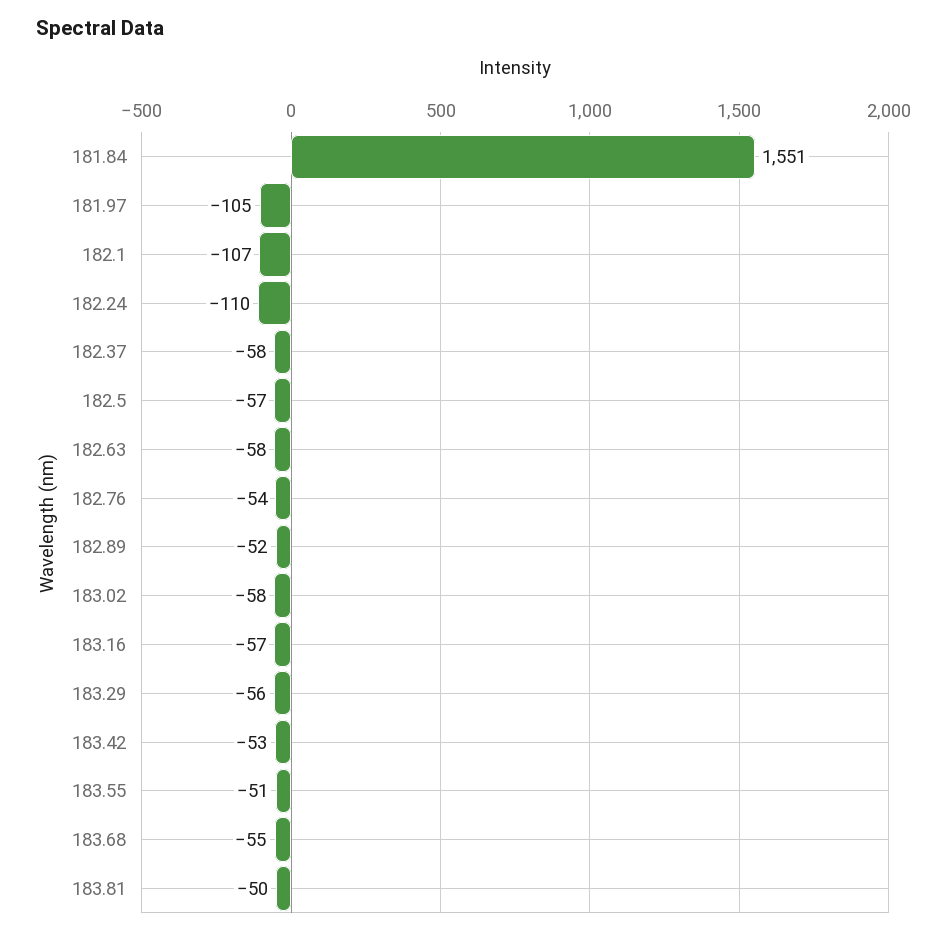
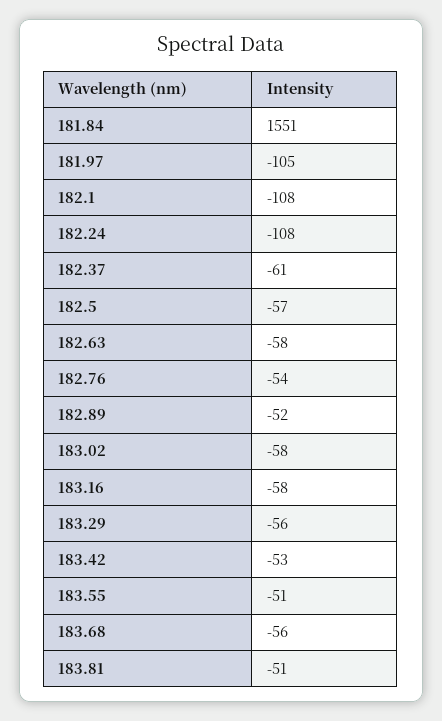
  {
    "181.84": 1551,
    "181.97": -105,
-   "182.1": -107,
+   "182.1": -108,
-   "182.24": -110,
+   "182.24": -108,
-   "182.37": -58,
+   "182.37": -61,
    "182.5": -57,
    "182.63": -58,
    "182.76": -54,
    "182.89": -52,
    "183.02": -58,
-   "183.16": -57,
+   "183.16": -58,
    "183.29": -56,
    "183.42": -53,
    "183.55": -51,
-   "183.68": -55,
+   "183.68": -56,
-   "183.81": -50
+   "183.81": -51
  }

